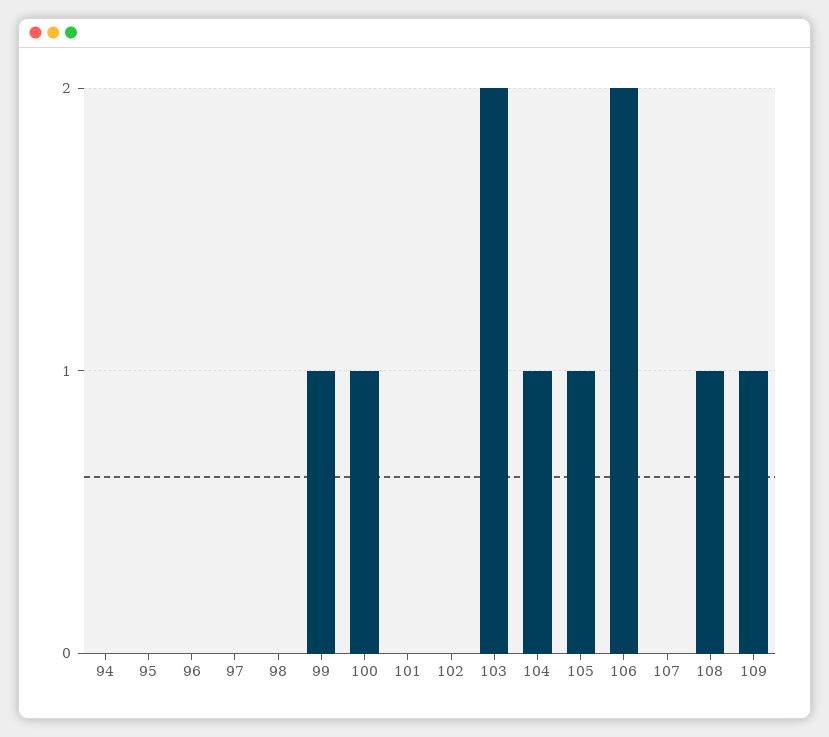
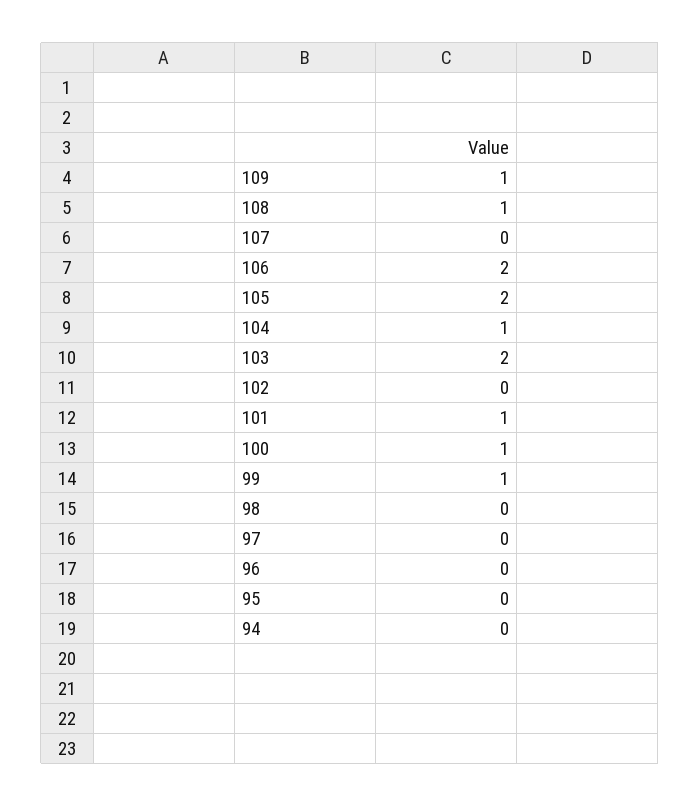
  {
    "94": 0,
    "95": 0,
    "96": 0,
    "97": 0,
    "98": 0,
    "99": 1,
    "100": 1,
-   "101": 0,
+   "101": 1,
    "102": 0,
    "103": 2,
    "104": 1,
-   "105": 1,
+   "105": 2,
    "106": 2,
    "107": 0,
    "108": 1,
    "109": 1
  }

